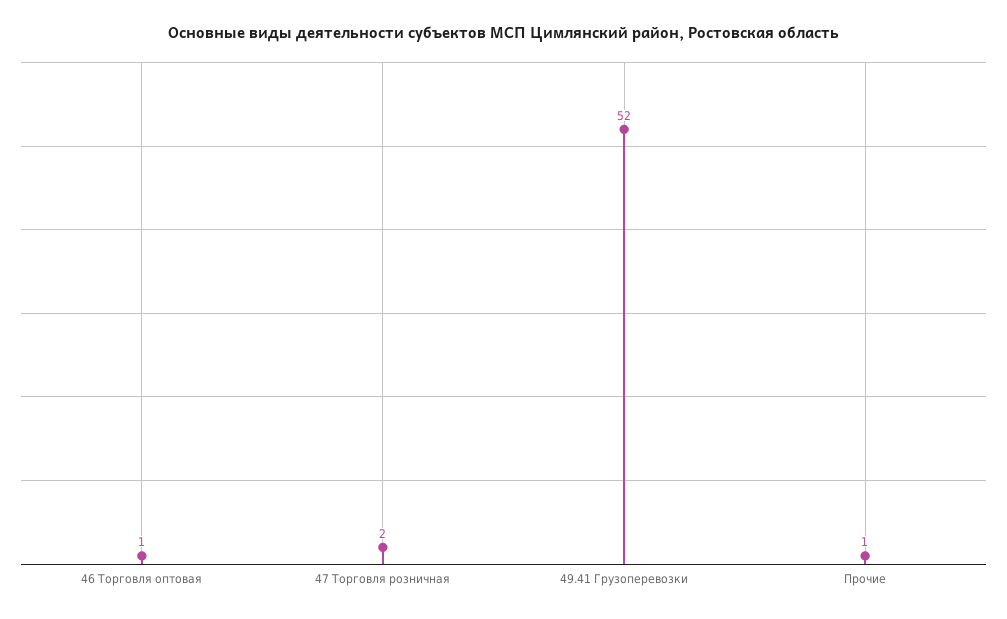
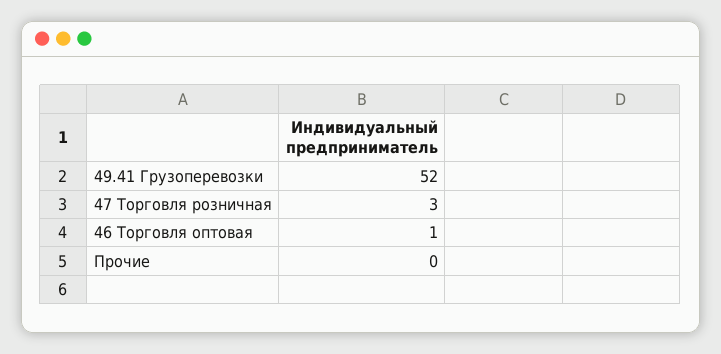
  {
    "46 Торговля оптовая": 1,
-   "47 Торговля розничная": 2,
+   "47 Торговля розничная": 3,
    "49.41 Грузоперевозки": 52,
-   "Прочие": 1
+   "Прочие": 0
  }

